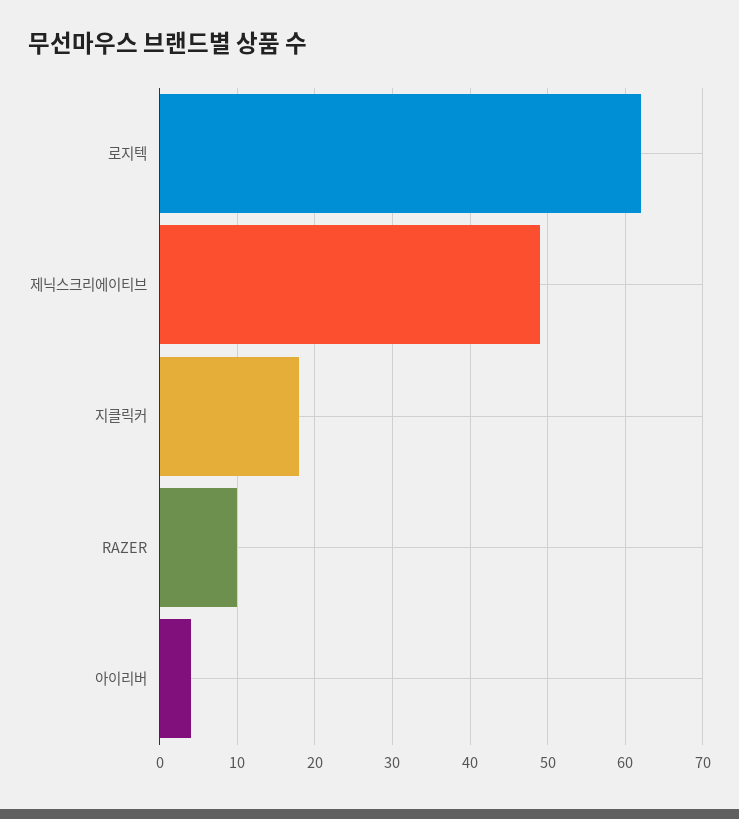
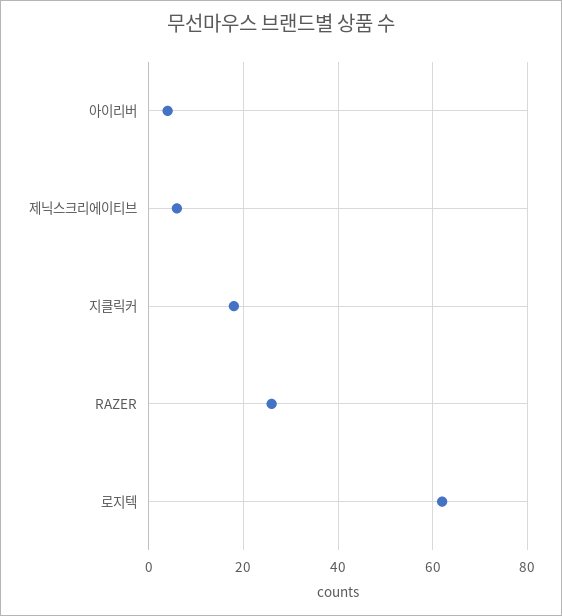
  {
    "로지텍": 62,
-   "제닉스크리에이티브": 49,
+   "제닉스크리에이티브": 5,
    "지클릭커": 18,
-   "RAZER": 10,
+   "RAZER": 25,
    "아이리버": 4
  }

